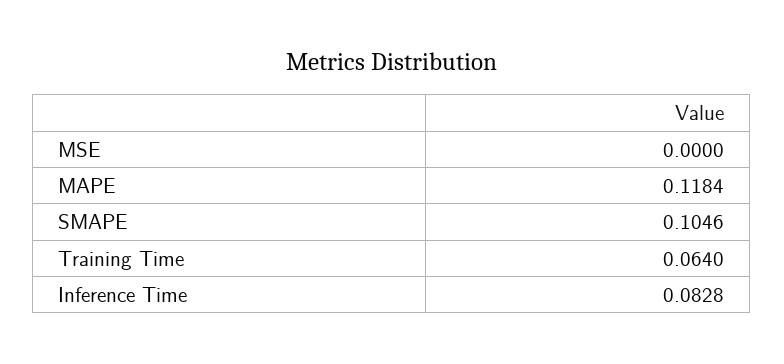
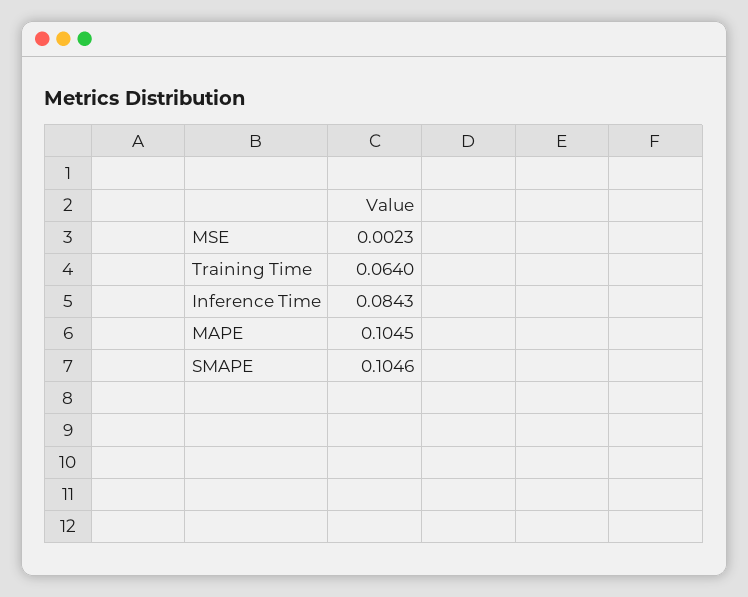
  {
-   "MSE": 0,
+   "MSE": 0.0023,
-   "MAPE": 0.1184,
+   "MAPE": 0.1045,
    "SMAPE": 0.1046,
    "Training Time": 0.064,
-   "Inference Time": 0.0828
+   "Inference Time": 0.0843
  }

